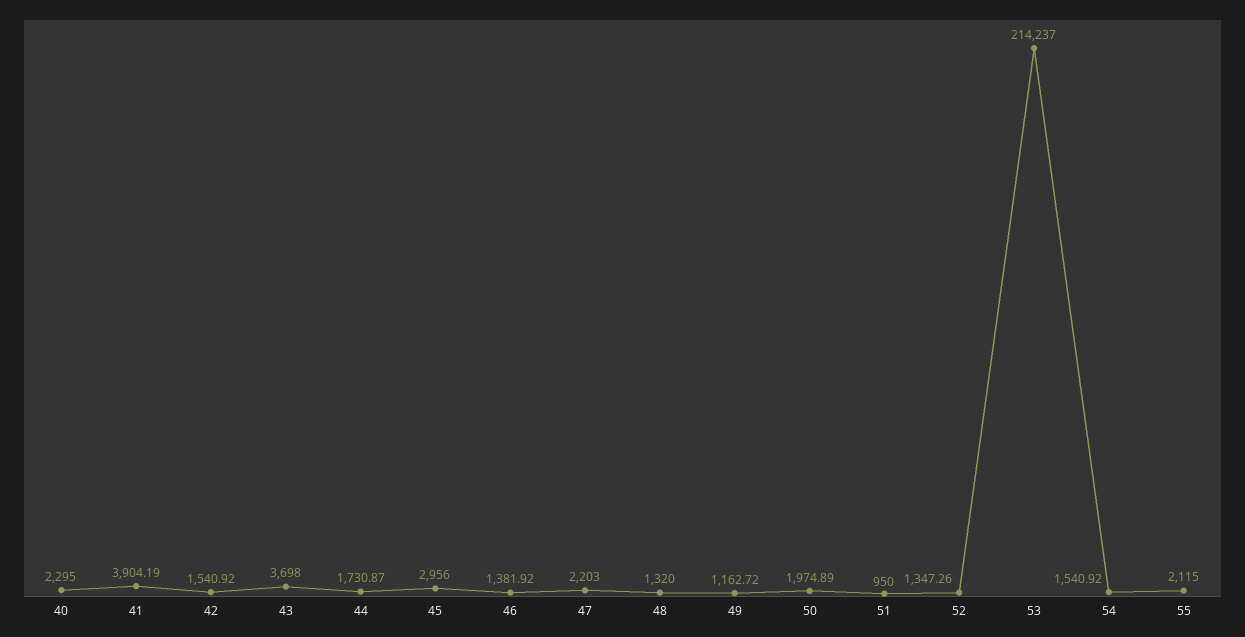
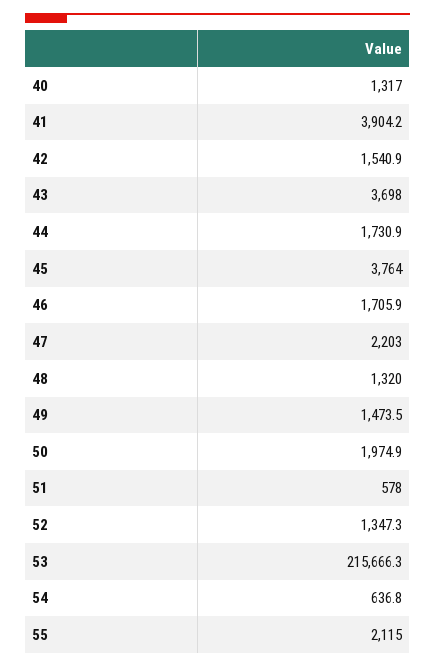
  {
-   "40": 2295,
+   "40": 1317,
    "41": 3904.19,
    "42": 1540.92,
    "43": 3698,
    "44": 1730.87,
-   "45": 2956,
+   "45": 3764,
-   "46": 1381.92,
+   "46": 1705.9,
    "47": 2203,
    "48": 1320,
-   "49": 1162.72,
+   "49": 1473.5,
    "50": 1974.89,
-   "51": 950,
+   "51": 578,
    "52": 1347.26,
-   "53": 214237,
+   "53": 215666.3,
-   "54": 1540.92,
+   "54": 636.8,
    "55": 2115
  }

